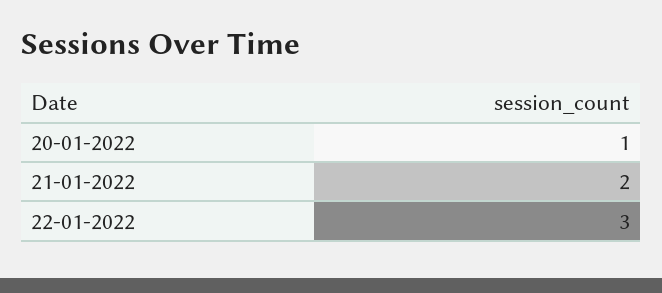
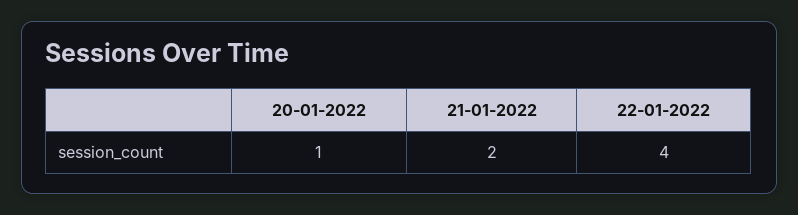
  {
    "20-01-2022": 1,
    "21-01-2022": 2,
-   "22-01-2022": 3
+   "22-01-2022": 4
  }

